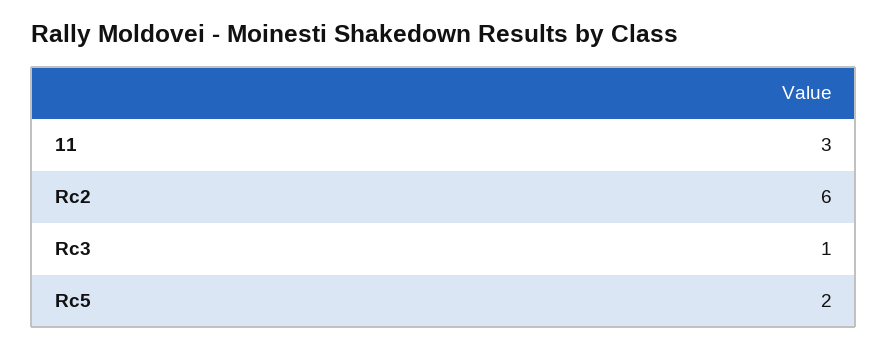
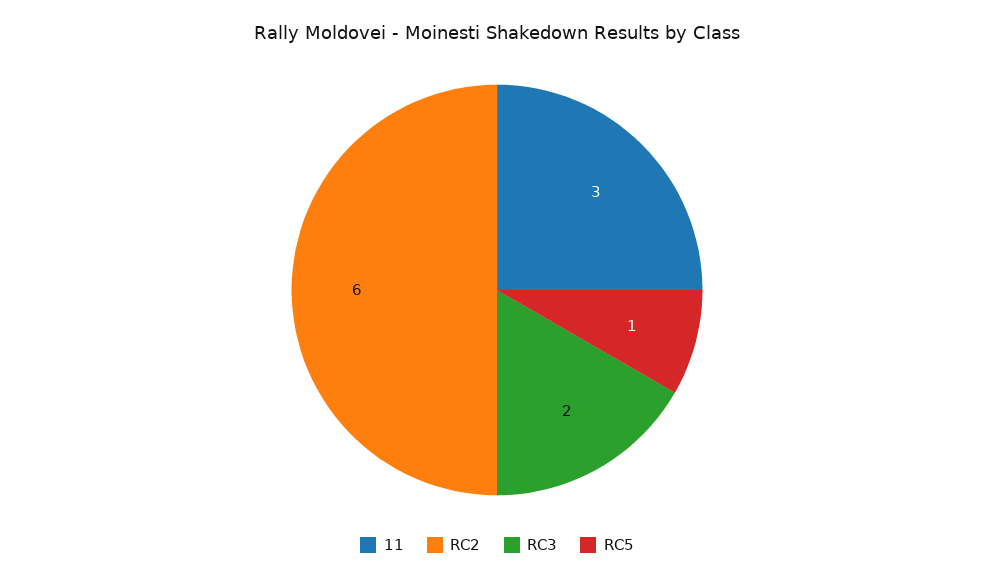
  {
    "11": 3,
    "Rc2": 6,
-   "Rc3": 1,
+   "Rc3": 2,
-   "Rc5": 2
+   "Rc5": 1
  }

